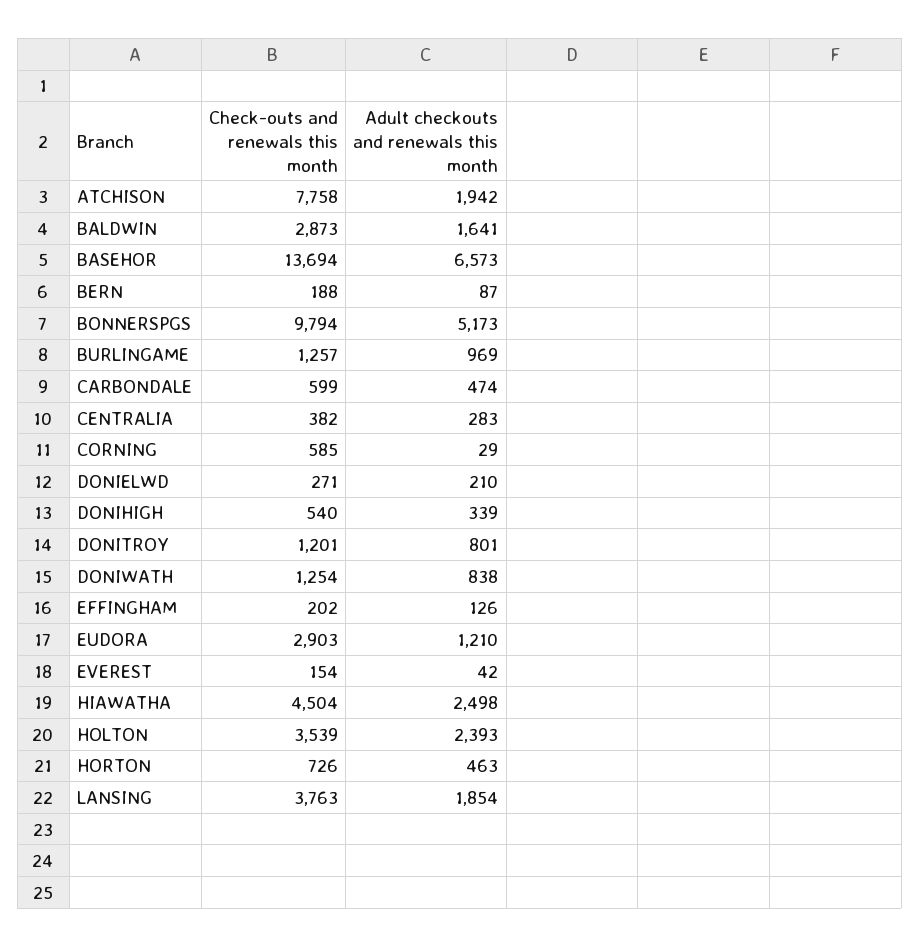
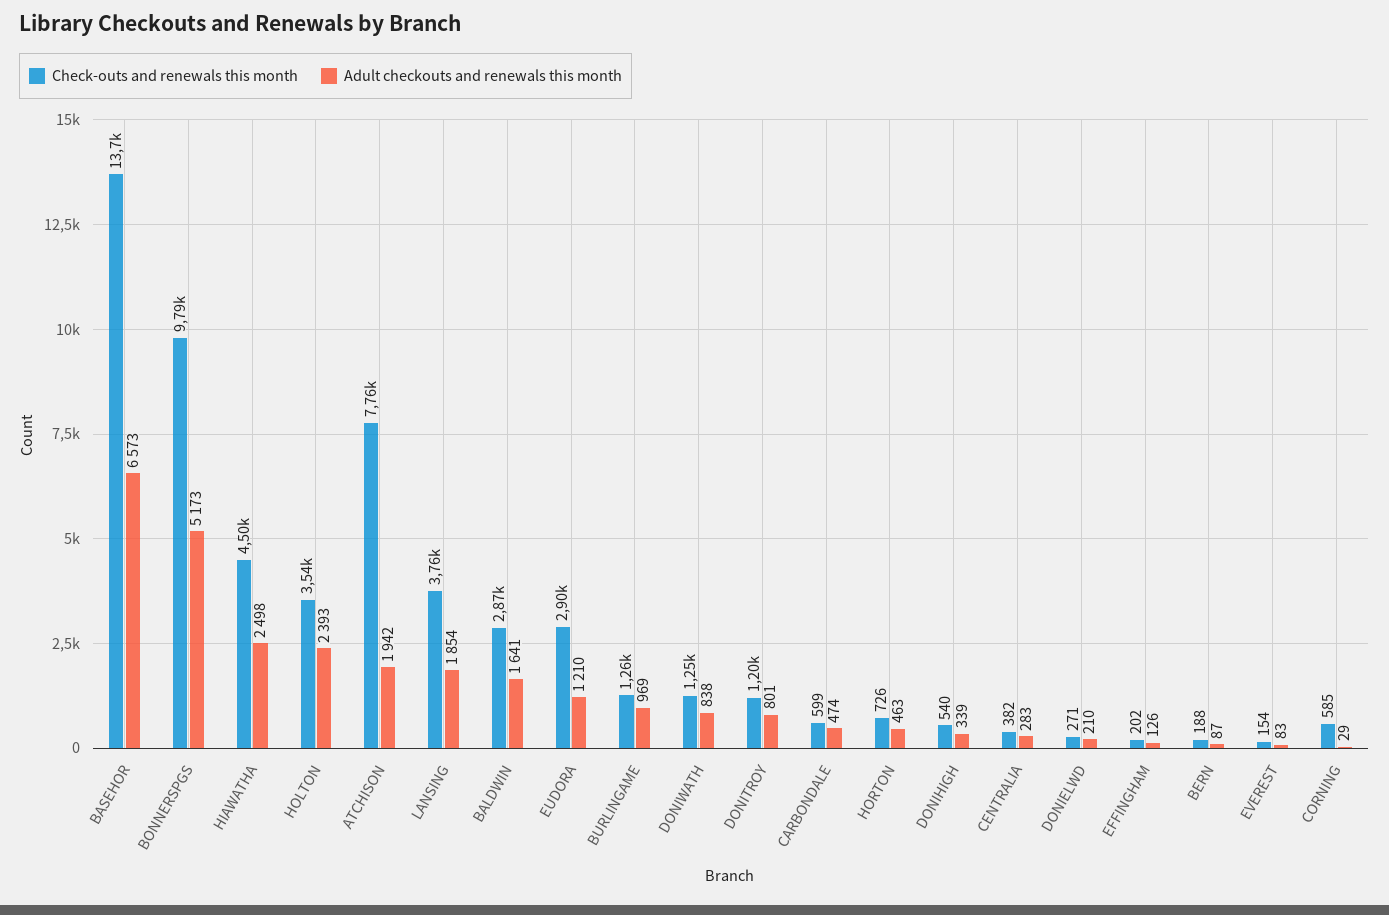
  {
    "Check-outs and renewals this month": {
      "ATCHISON": 7758,
      "BALDWIN": 2873,
      "BASEHOR": 13694,
      "BERN": 188,
      "BONNERSPGS": 9794,
      "BURLINGAME": 1257,
      "CARBONDALE": 599,
      "CENTRALIA": 382,
      "CORNING": 585,
      "DONIELWD": 271,
      "DONIHIGH": 540,
      "DONITROY": 1201,
      "DONIWATH": 1254,
      "EFFINGHAM": 202,
      "EUDORA": 2903,
      "EVEREST": 154,
      "HIAWATHA": 4504,
      "HOLTON": 3539,
      "HORTON": 726,
      "LANSING": 3763
    },
    "Adult checkouts and renewals this month": {
      "ATCHISON": 1942,
      "BALDWIN": 1641,
      "BASEHOR": 6573,
      "BERN": 87,
      "BONNERSPGS": 5173,
      "BURLINGAME": 969,
      "CARBONDALE": 474,
      "CENTRALIA": 283,
      "CORNING": 29,
      "DONIELWD": 210,
      "DONIHIGH": 339,
      "DONITROY": 801,
      "DONIWATH": 838,
      "EFFINGHAM": 126,
      "EUDORA": 1210,
-     "EVEREST": 42,
+     "EVEREST": 83,
      "HIAWATHA": 2498,
      "HOLTON": 2393,
      "HORTON": 463,
      "LANSING": 1854
    }
  }

